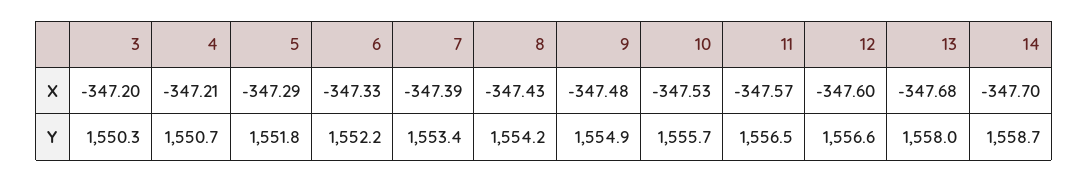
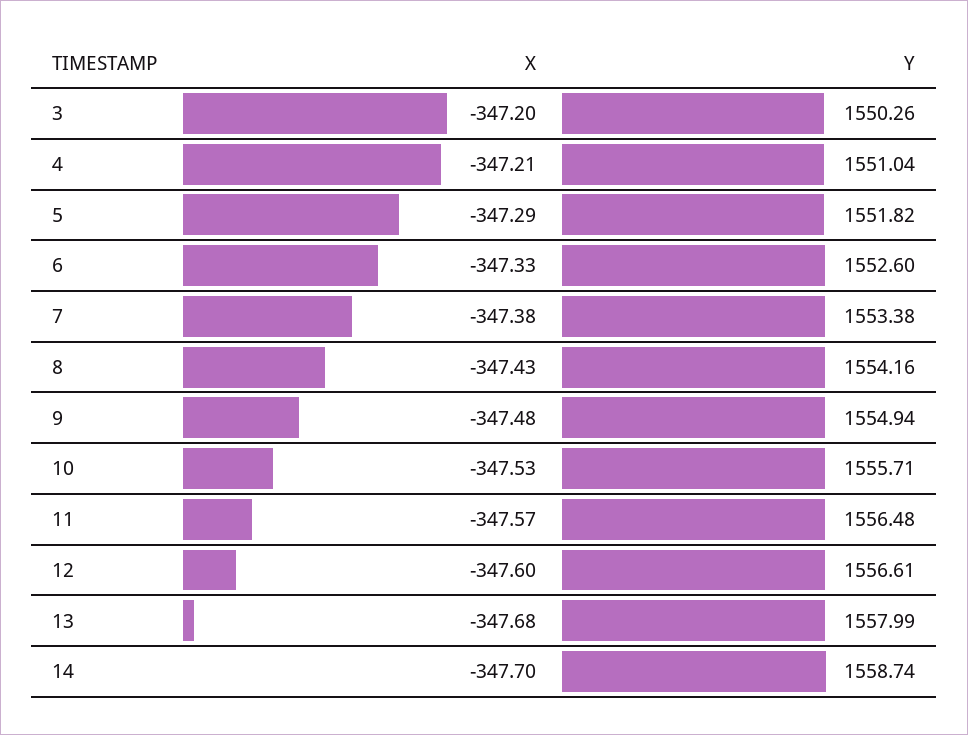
  {
    "3": {
      "X": -347.2,
      "Y": 1550.26
    },
    "4": {
      "X": -347.21,
-     "Y": 1550.7
+     "Y": 1551.04
    },
    "5": {
      "X": -347.29,
      "Y": 1551.82
    },
    "6": {
      "X": -347.33,
-     "Y": 1552.2
+     "Y": 1552.6
    },
    "7": {
-     "X": -347.39,
+     "X": -347.38,
      "Y": 1553.38
    },
    "8": {
      "X": -347.43,
      "Y": 1554.16
    },
    "9": {
      "X": -347.48,
      "Y": 1554.94
    },
    "10": {
      "X": -347.53,
      "Y": 1555.71
    },
    "11": {
      "X": -347.57,
      "Y": 1556.48
    },
    "12": {
      "X": -347.6,
      "Y": 1556.61
    },
    "13": {
      "X": -347.68,
      "Y": 1557.99
    },
    "14": {
      "X": -347.7,
      "Y": 1558.74
    }
  }

